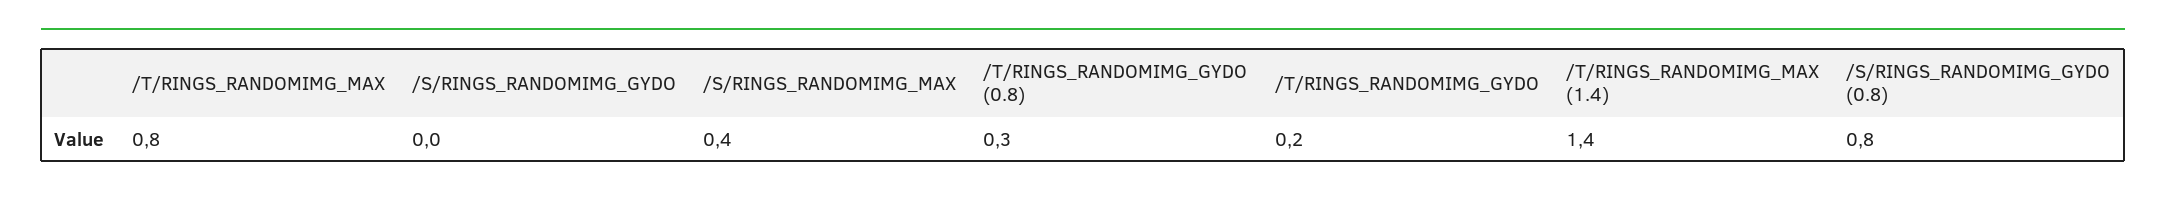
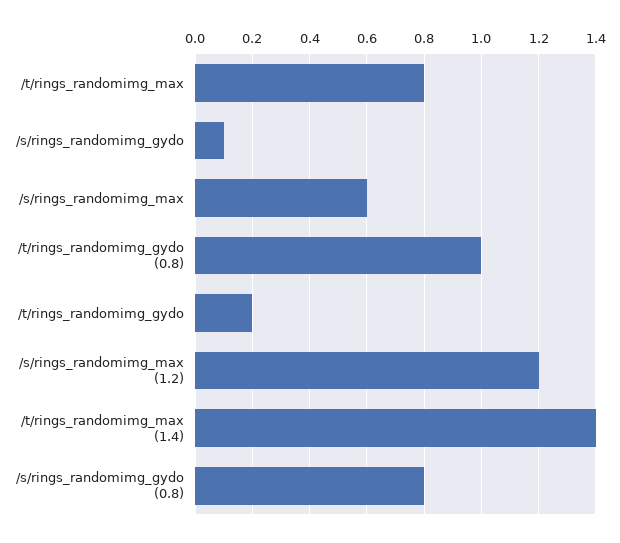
  {
    "/T/RINGS_RANDOMIMG_MAX": 0.8,
-   "/S/RINGS_RANDOMIMG_GYDO": 0,
+   "/S/RINGS_RANDOMIMG_GYDO": 0.1,
-   "/S/RINGS_RANDOMIMG_MAX": 0.4,
+   "/S/RINGS_RANDOMIMG_MAX": 0.6,
-   "/T/RINGS_RANDOMIMG_GYDO (0.8)": 0.3,
+   "/T/RINGS_RANDOMIMG_GYDO (0.8)": 1,
    "/T/RINGS_RANDOMIMG_GYDO": 0.2,
    "/T/RINGS_RANDOMIMG_MAX (1.4)": 1.4,
-   "/S/RINGS_RANDOMIMG_GYDO (0.8)": 0.8
+   "/S/RINGS_RANDOMIMG_GYDO (0.8)": 0.8,
+   "/s/rings_randomimg_max (1.2)": 1.2
  }

